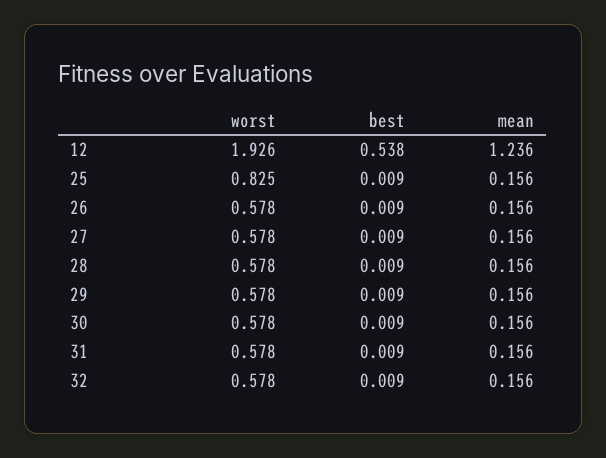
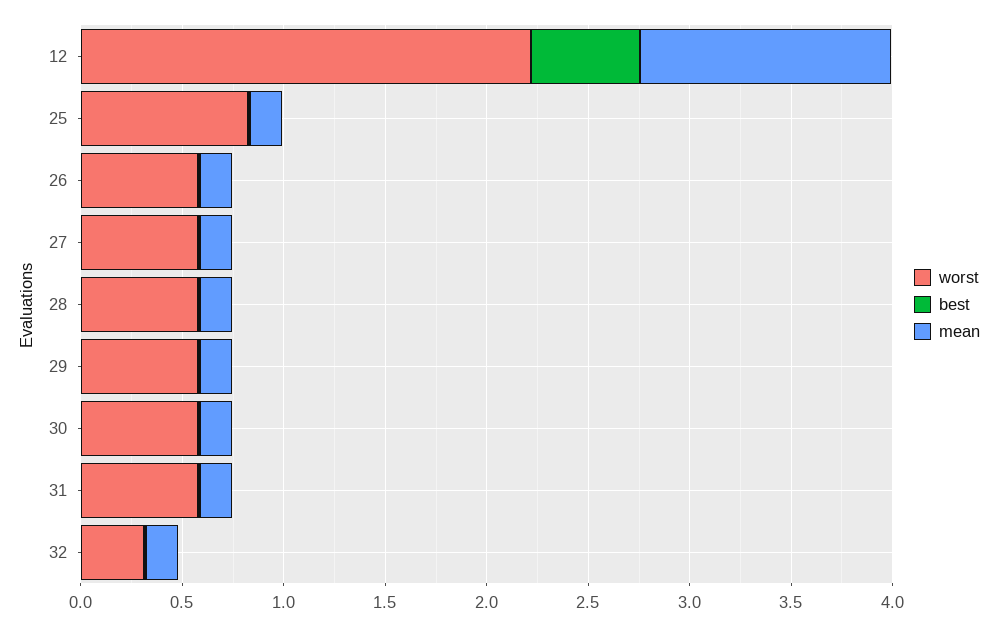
  {
    "worst": {
-     "12": 1.926,
+     "12": 2.2,
      "25": 0.825,
      "26": 0.578,
      "27": 0.578,
      "28": 0.578,
      "29": 0.578,
      "30": 0.578,
      "31": 0.578,
-     "32": 0.578
+     "32": 0.3
    },
    "best": {
      "12": 0.538,
      "25": 0.009,
      "26": 0.009,
      "27": 0.009,
      "28": 0.009,
      "29": 0.009,
      "30": 0.009,
      "31": 0.009,
      "32": 0.009
    },
    "mean": {
      "12": 1.236,
      "25": 0.156,
      "26": 0.156,
      "27": 0.156,
      "28": 0.156,
      "29": 0.156,
      "30": 0.156,
      "31": 0.156,
      "32": 0.156
    }
  }

